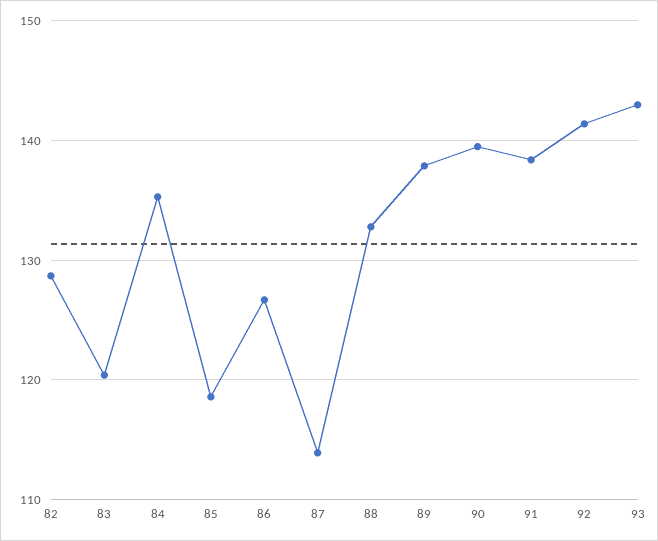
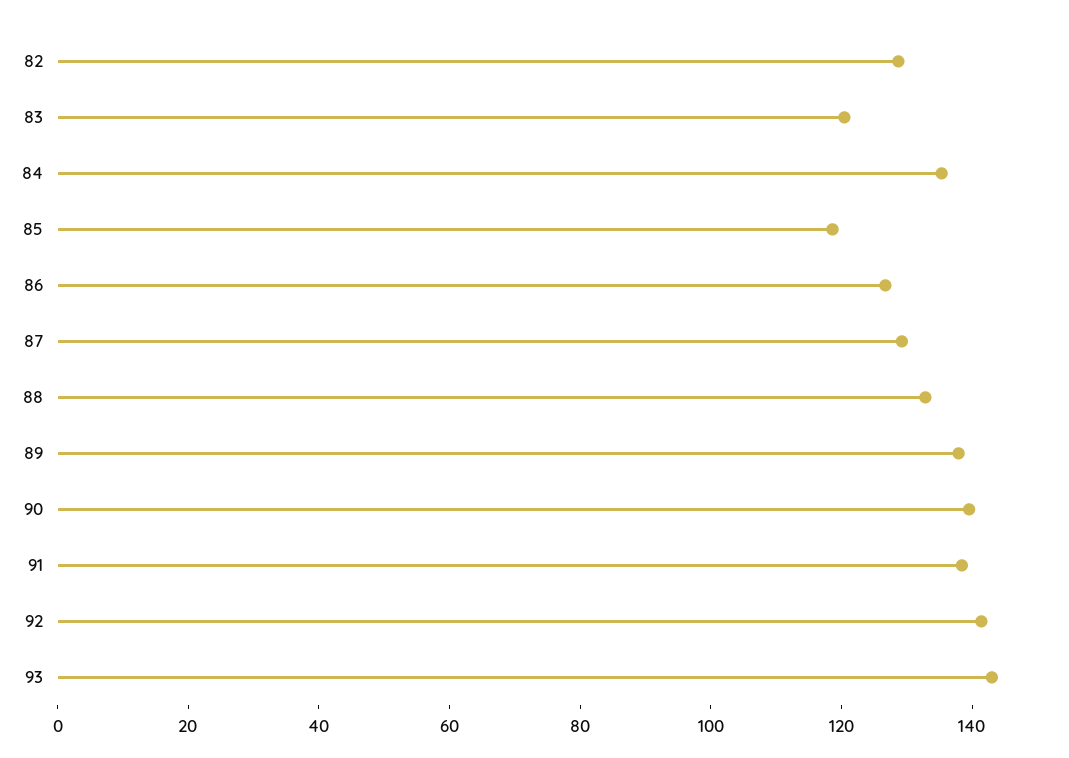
  {
    "82": 129,
    "83": 120,
    "84": 135,
    "85": 119,
    "86": 127,
-   "87": 114,
+   "87": 130,
    "88": 133,
    "89": 138,
    "90": 140,
    "91": 138,
    "92": 141,
    "93": 143
  }

